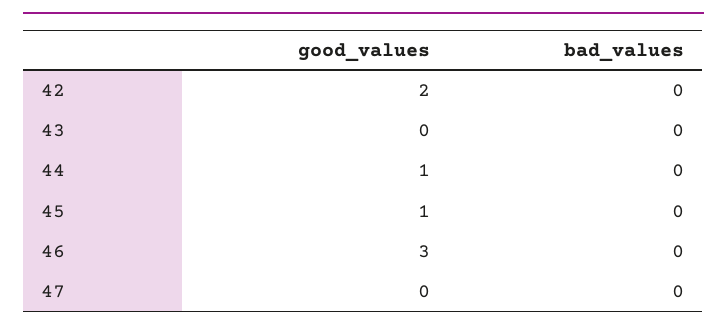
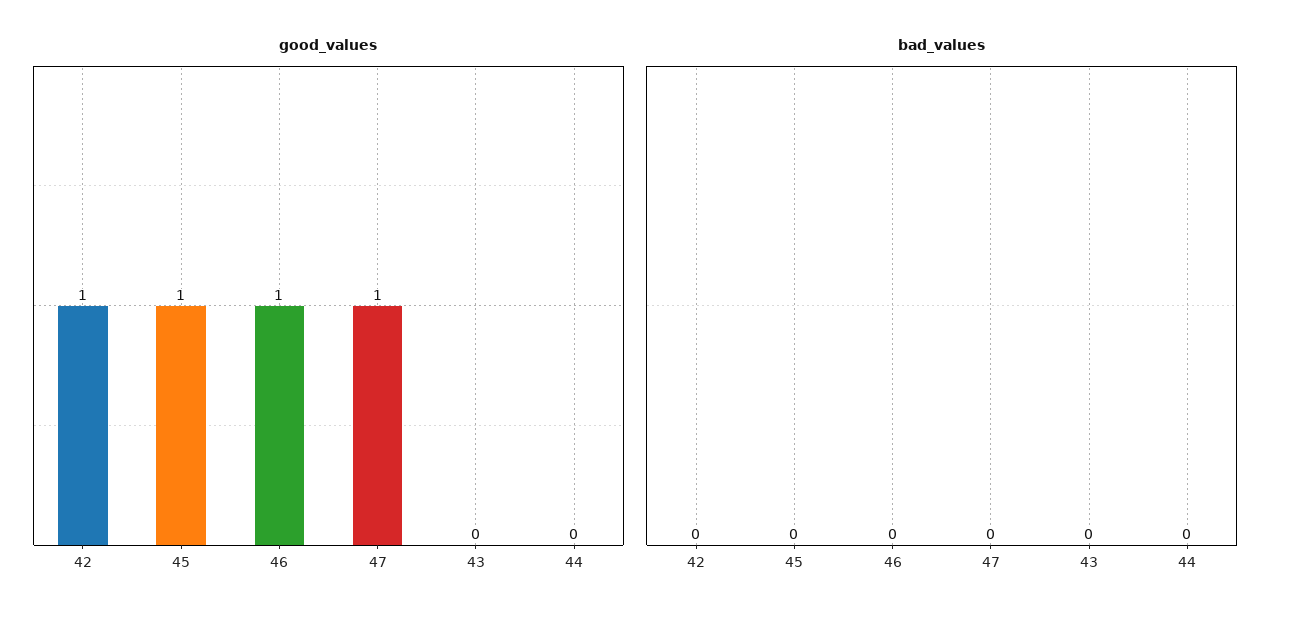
  {
    "good_values": {
-     "42": 2,
+     "42": 1,
      "43": 0,
-     "44": 1,
+     "44": 0,
      "45": 1,
-     "46": 3,
+     "46": 1,
-     "47": 0
+     "47": 1
    },
    "bad_values": {
      "42": 0,
      "43": 0,
      "44": 0,
      "45": 0,
      "46": 0,
      "47": 0
    }
  }

